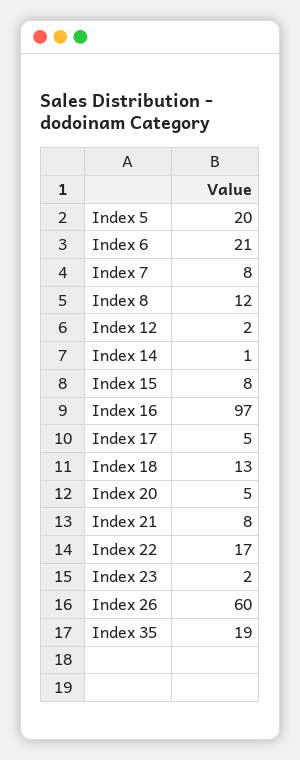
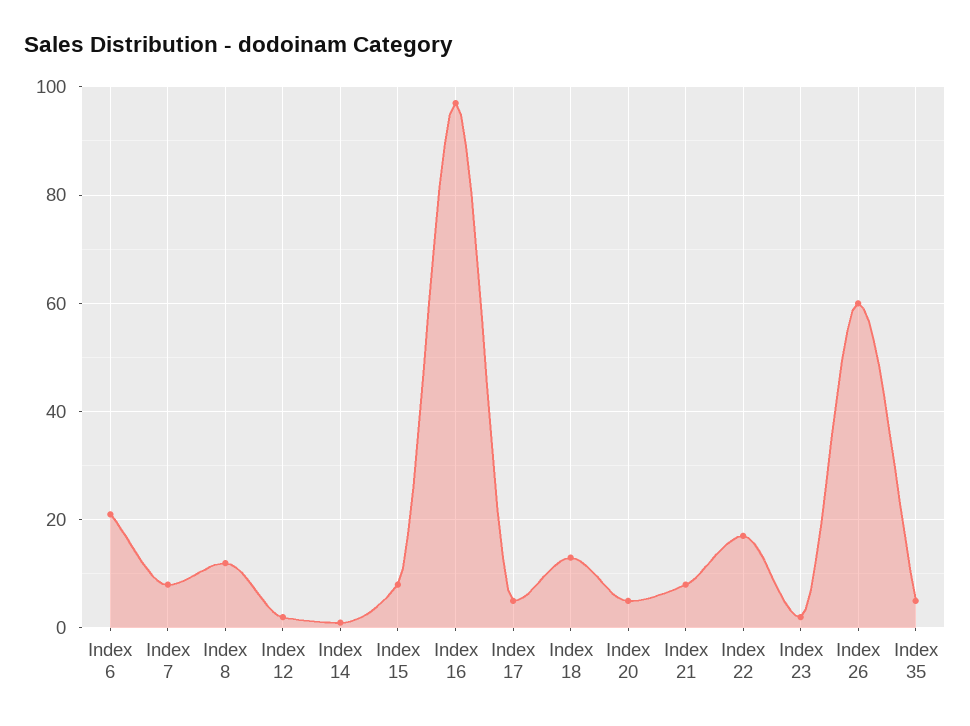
  {
-   "Index 5": 20,
    "Index 6": 21,
    "Index 7": 8,
    "Index 8": 12,
    "Index 12": 2,
    "Index 14": 1,
    "Index 15": 8,
    "Index 16": 97,
    "Index 17": 5,
    "Index 18": 13,
    "Index 20": 5,
    "Index 21": 8,
    "Index 22": 17,
    "Index 23": 2,
    "Index 26": 60,
-   "Index 35": 19
+   "Index 35": 5
  }

